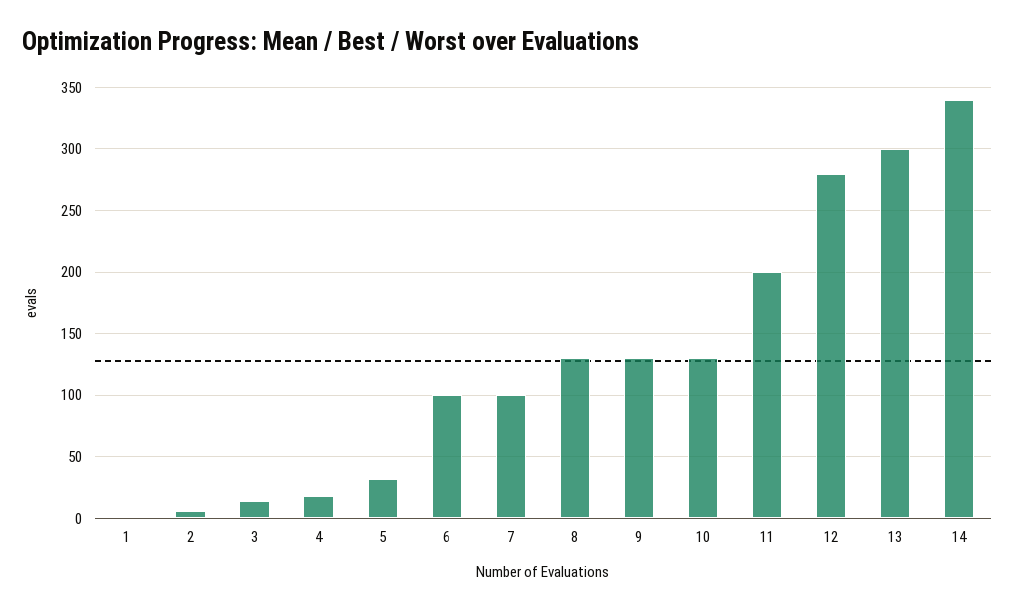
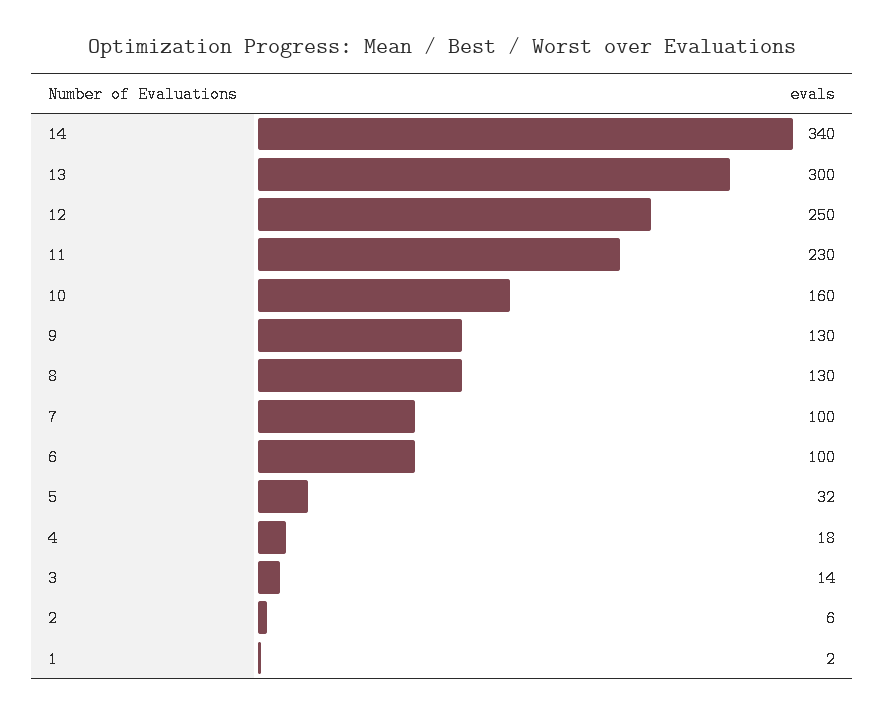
  {
    "1": 2,
    "2": 6,
    "3": 14,
    "4": 18,
    "5": 32,
    "6": 100,
    "7": 100,
    "8": 130,
    "9": 130,
-   "10": 130,
+   "10": 160,
-   "11": 200,
+   "11": 230,
-   "12": 280,
+   "12": 250,
    "13": 300,
    "14": 340
  }

